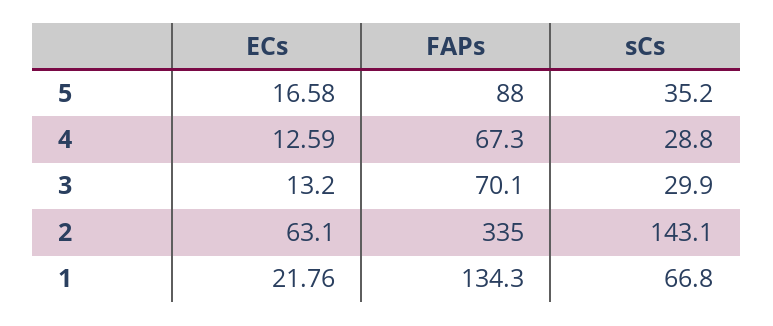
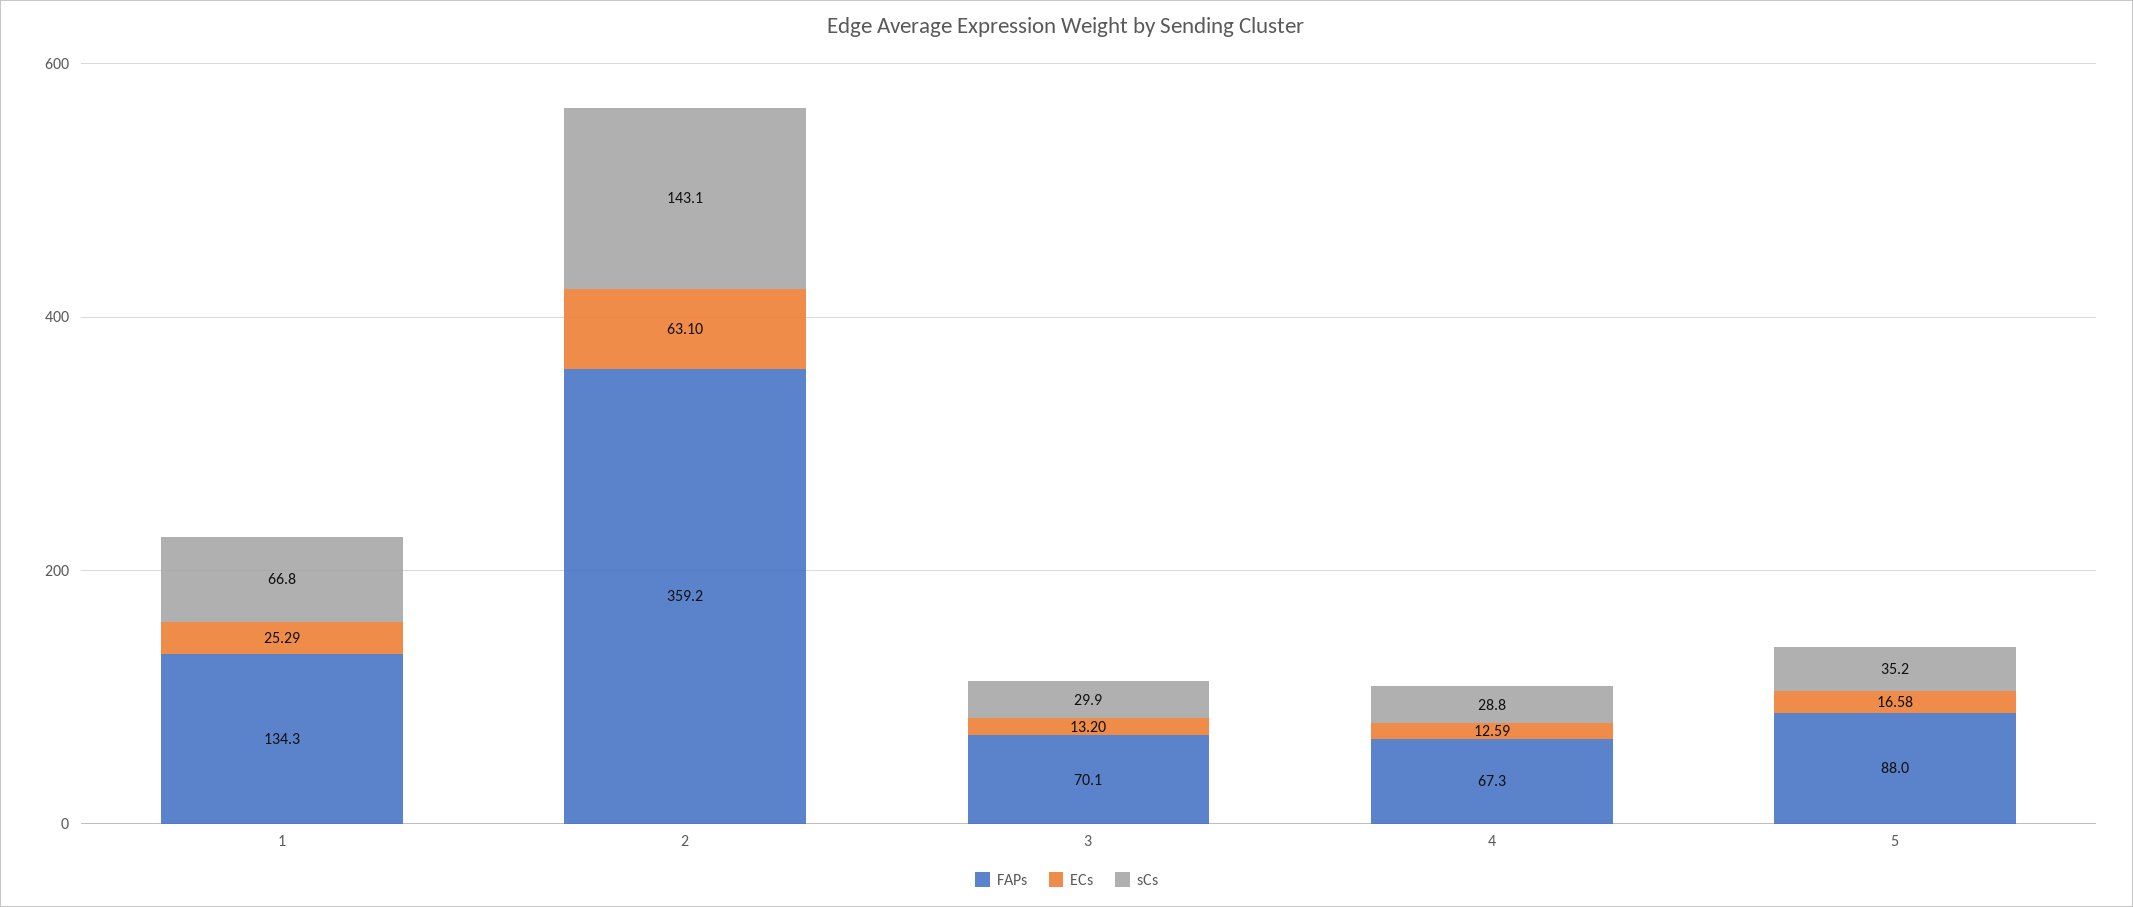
  {
    "ECs": {
      "5": 16.58,
      "4": 12.59,
      "3": 13.2,
      "2": 63.1,
-     "1": 21.76
+     "1": 25.29
    },
    "FAPs": {
      "5": 88,
      "4": 67.3,
      "3": 70.1,
-     "2": 335,
+     "2": 359.2,
      "1": 134.3
    },
    "sCs": {
      "5": 35.2,
      "4": 28.8,
      "3": 29.9,
      "2": 143.1,
      "1": 66.8
    }
  }

